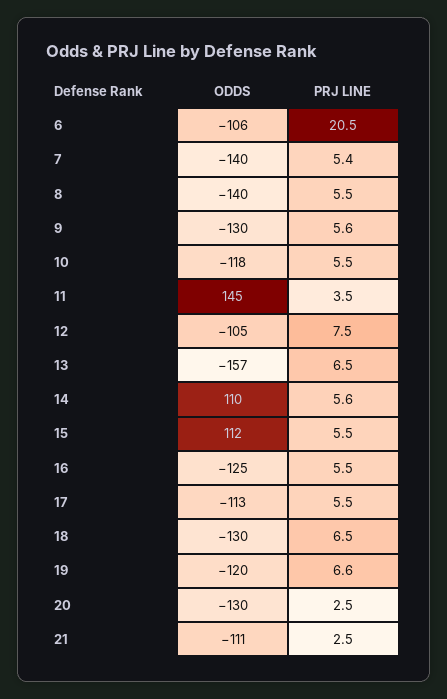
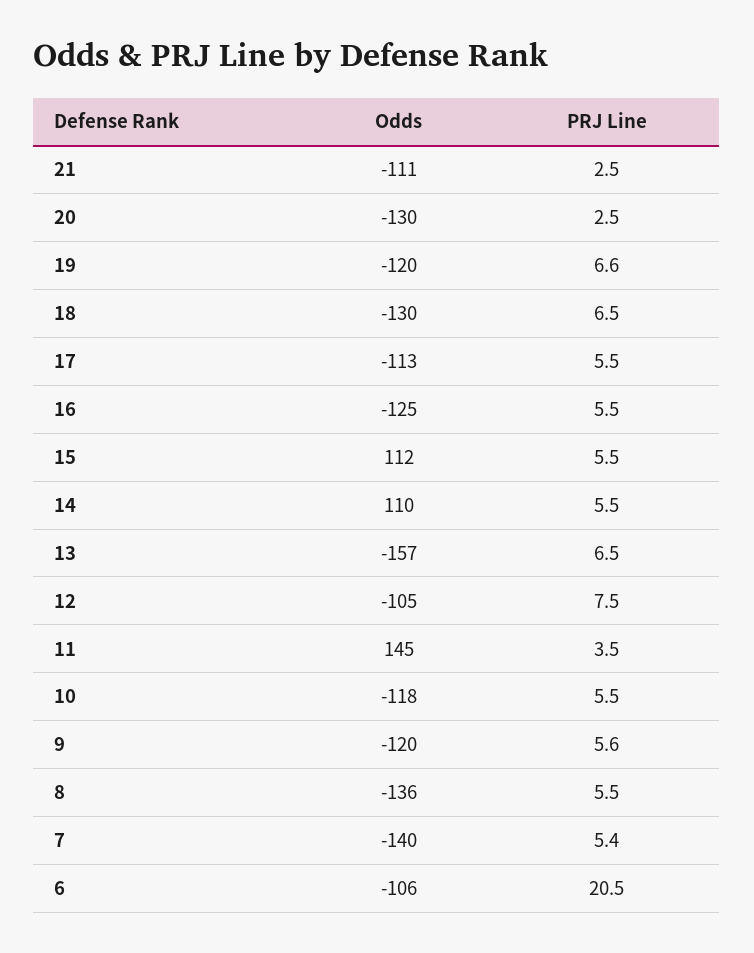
  {
    "ODDS": {
      "6": -106,
      "7": -140,
-     "8": -140,
+     "8": -136,
-     "9": -130,
+     "9": -120,
      "10": -118,
      "11": 145,
      "12": -105,
      "13": -157,
      "14": 110,
      "15": 112,
      "16": -125,
      "17": -113,
      "18": -130,
      "19": -120,
      "20": -130,
      "21": -111
    },
    "PRJ LINE": {
      "6": 20.5,
      "7": 5.4,
      "8": 5.5,
      "9": 5.6,
      "10": 5.5,
      "11": 3.5,
      "12": 7.5,
      "13": 6.5,
-     "14": 5.6,
+     "14": 5.5,
      "15": 5.5,
      "16": 5.5,
      "17": 5.5,
      "18": 6.5,
      "19": 6.6,
      "20": 2.5,
      "21": 2.5
    }
  }

